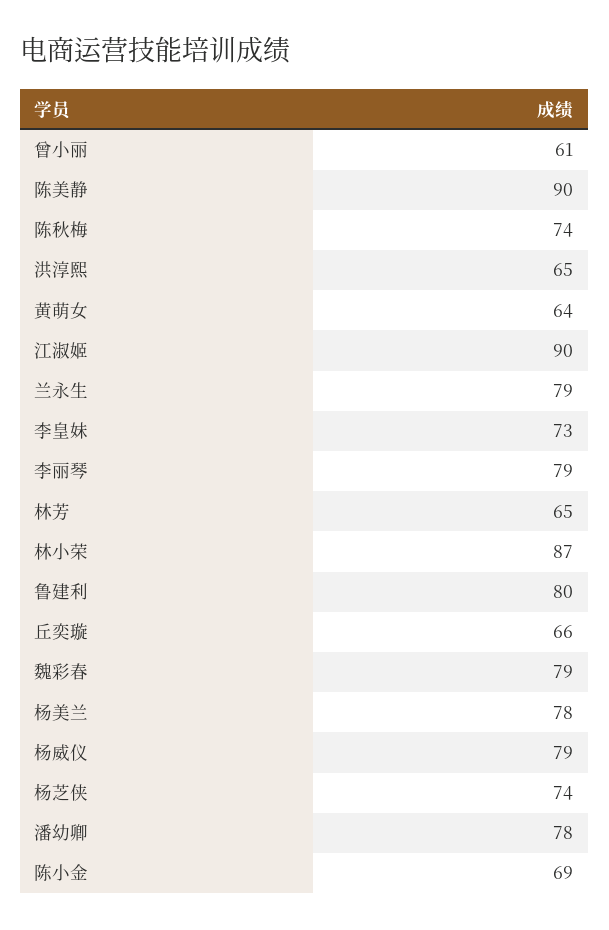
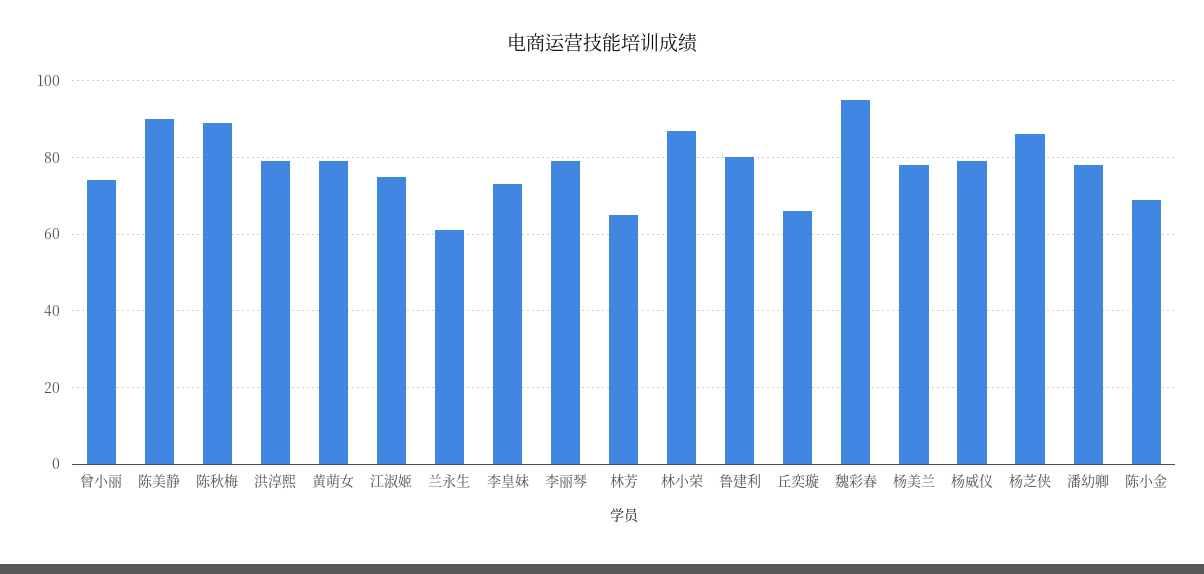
  {
-   "曾小丽": 61,
+   "曾小丽": 75,
    "陈美静": 90,
-   "陈秋梅": 74,
+   "陈秋梅": 90,
-   "洪淳熙": 65,
+   "洪淳熙": 80,
-   "黄萌女": 64,
+   "黄萌女": 80,
-   "江淑姬": 90,
+   "江淑姬": 75,
-   "兰永生": 79,
+   "兰永生": 60,
    "李皇妹": 73,
    "李丽琴": 79,
    "林芳": 65,
    "林小荣": 87,
    "鲁建利": 80,
    "丘奕璇": 66,
-   "魏彩春": 79,
+   "魏彩春": 95,
    "杨美兰": 78,
    "杨威仪": 79,
-   "杨芝侠": 74,
+   "杨芝侠": 85,
    "潘幼卿": 78,
    "陈小金": 69
  }

